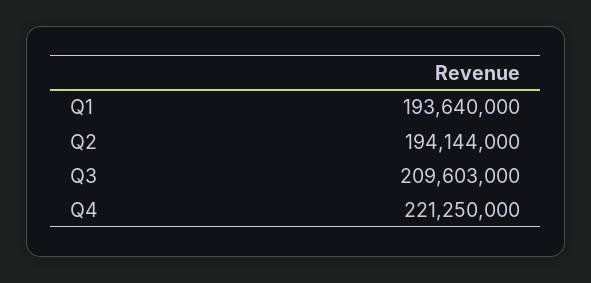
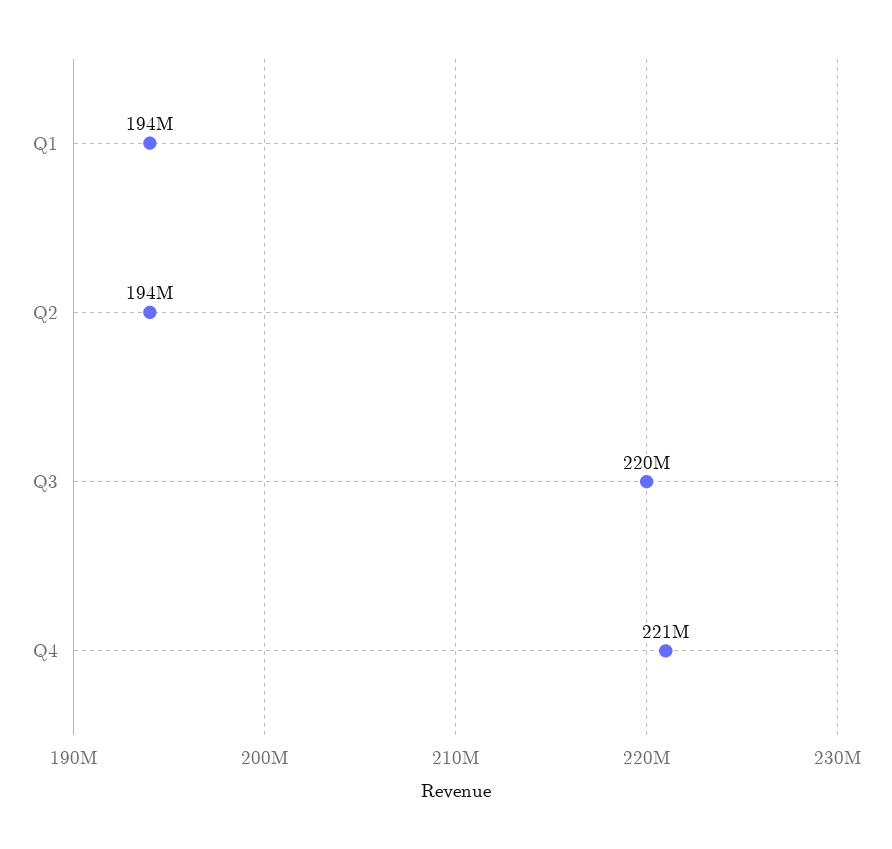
  {
    "Q1": 193640000,
    "Q2": 194144000,
-   "Q3": 209603000,
+   "Q3": 220000000,
    "Q4": 221250000
  }

